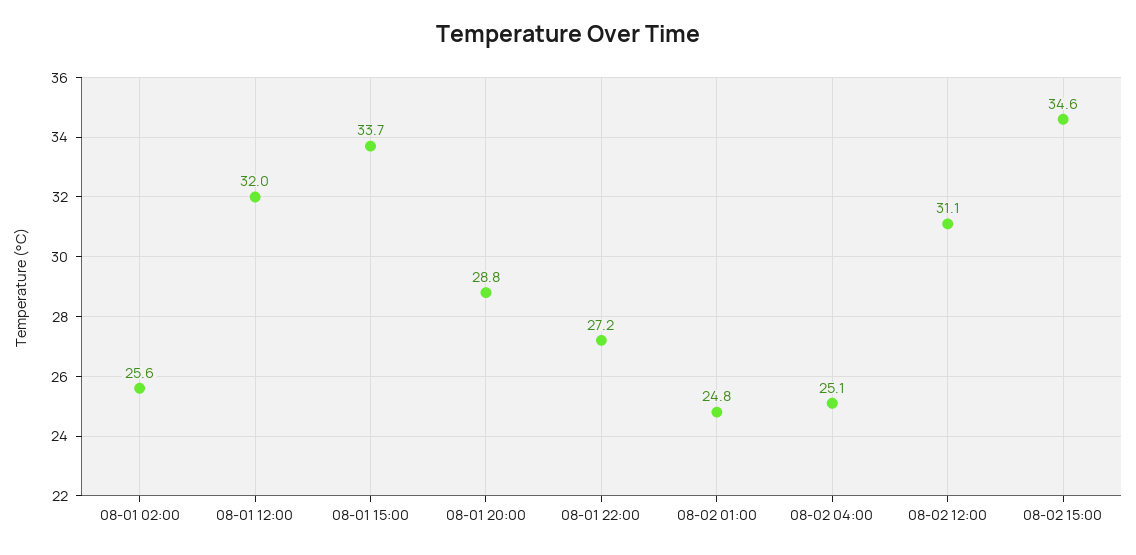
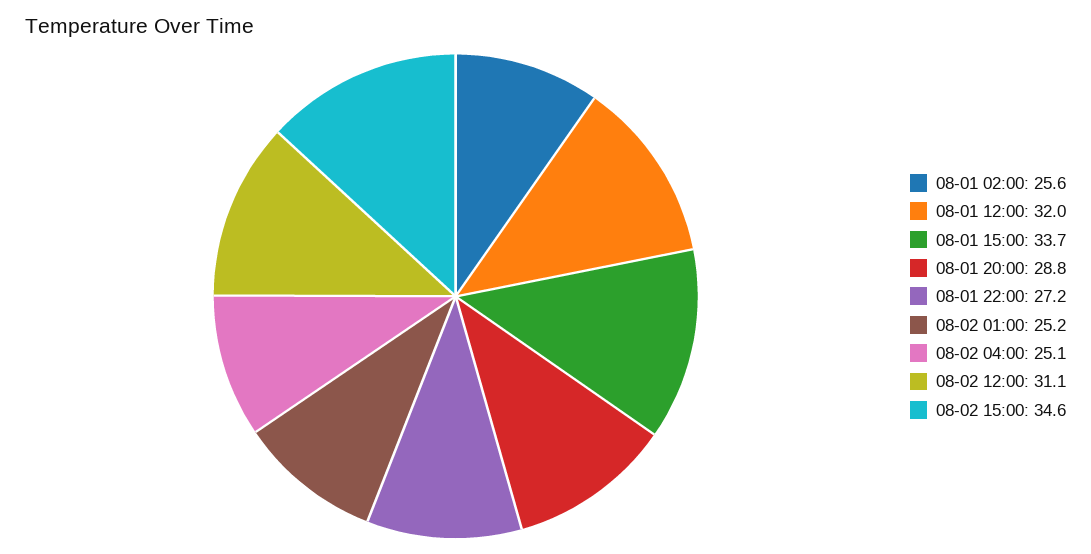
  {
    "08-01 02:00": 25.6,
    "08-01 12:00": 32,
    "08-01 15:00": 33.7,
    "08-01 20:00": 28.8,
    "08-01 22:00": 27.2,
-   "08-02 01:00": 24.8,
+   "08-02 01:00": 25.2,
    "08-02 04:00": 25.1,
    "08-02 12:00": 31.1,
    "08-02 15:00": 34.6
  }

